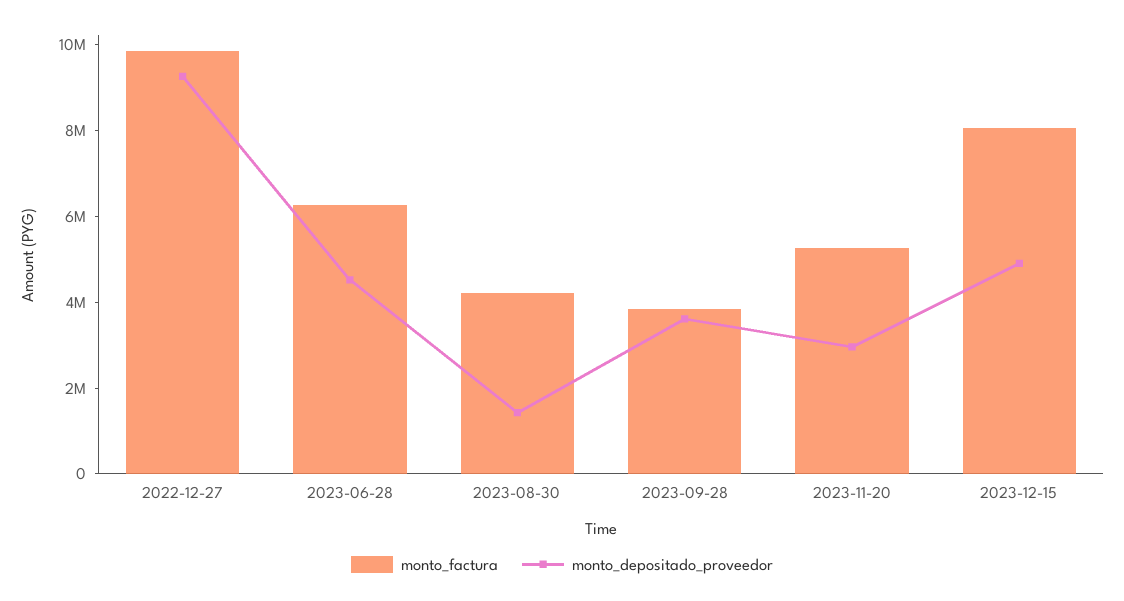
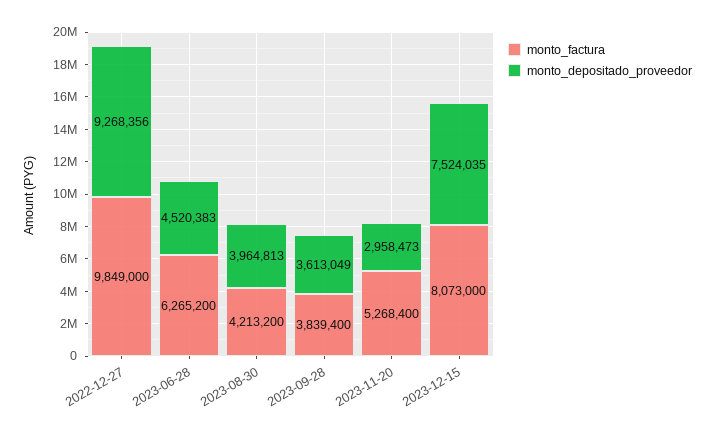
  {
    "monto_factura": {
      "2022-12-27": 9849000,
      "2023-06-28": 6265200,
      "2023-08-30": 4213200,
      "2023-09-28": 3839400,
      "2023-11-20": 5268400,
      "2023-12-15": 8073000
    },
    "monto_depositado_proveedor": {
      "2022-12-27": 9268356,
      "2023-06-28": 4520383,
-     "2023-08-30": 1500000,
+     "2023-08-30": 3964813,
      "2023-09-28": 3613049,
      "2023-11-20": 2958473,
-     "2023-12-15": 5000000
+     "2023-12-15": 7524035
    }
  }

